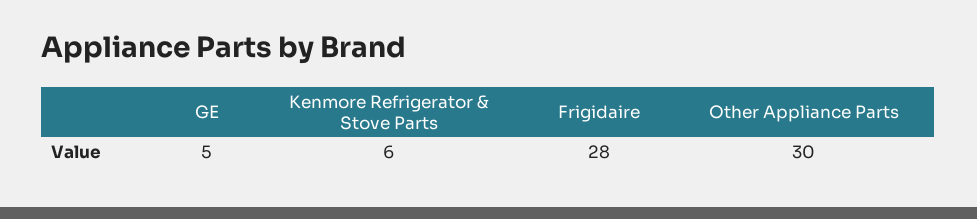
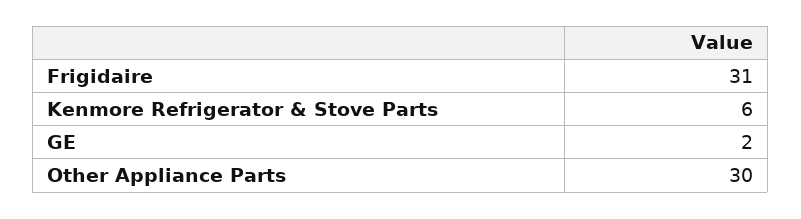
  {
-   "GE": 5,
+   "GE": 2,
    "Kenmore Refrigerator & Stove Parts": 6,
-   "Frigidaire": 28,
+   "Frigidaire": 31,
    "Other Appliance Parts": 30
  }

